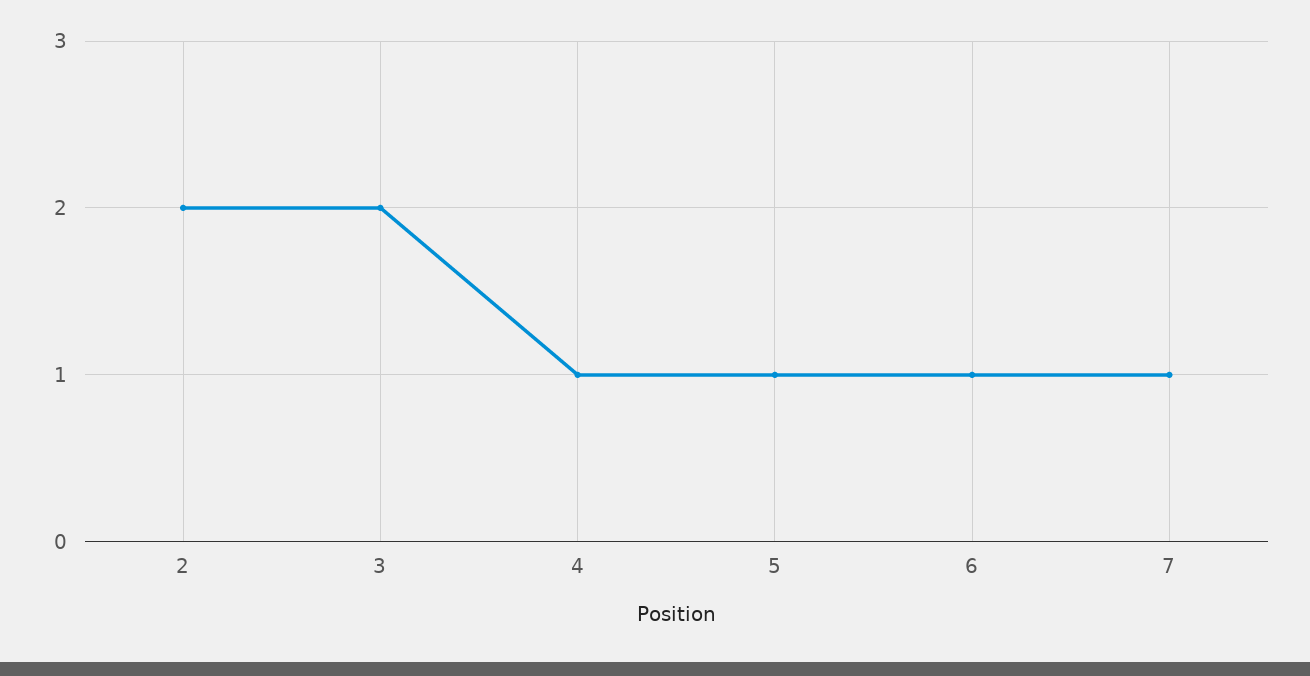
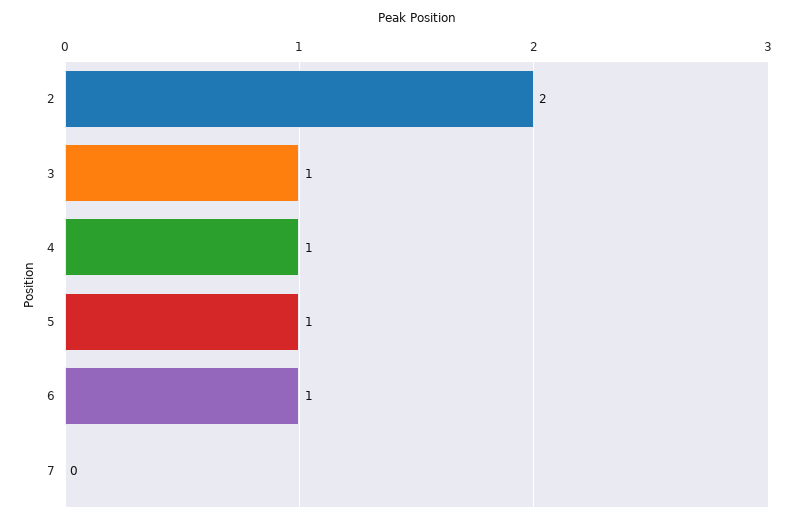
  {
    "2": 2,
-   "3": 2,
+   "3": 1,
    "4": 1,
    "5": 1,
    "6": 1,
-   "7": 1
+   "7": 0
  }

